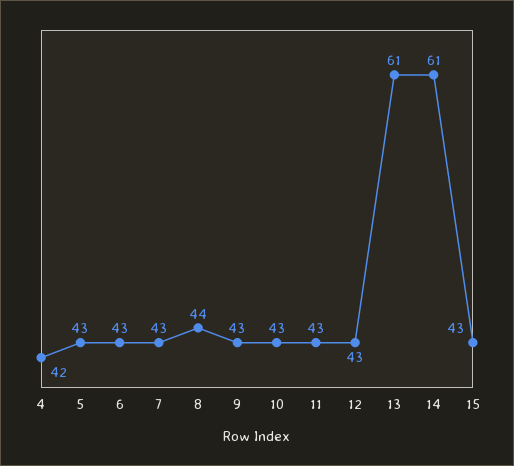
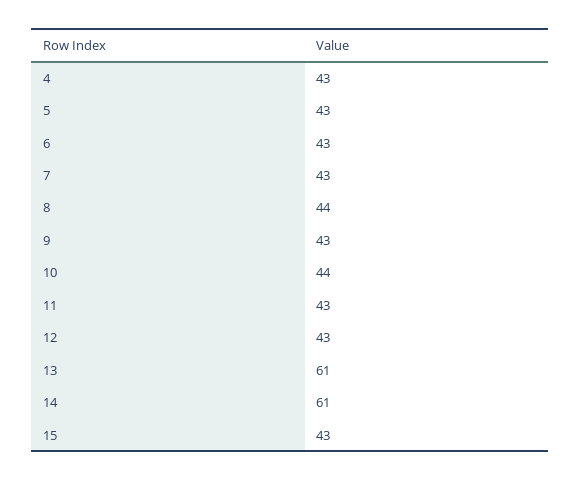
  {
-   "4": 42,
+   "4": 43,
    "5": 43,
    "6": 43,
    "7": 43,
    "8": 44,
    "9": 43,
-   "10": 43,
+   "10": 44,
    "11": 43,
    "12": 43,
    "13": 61,
    "14": 61,
    "15": 43
  }

